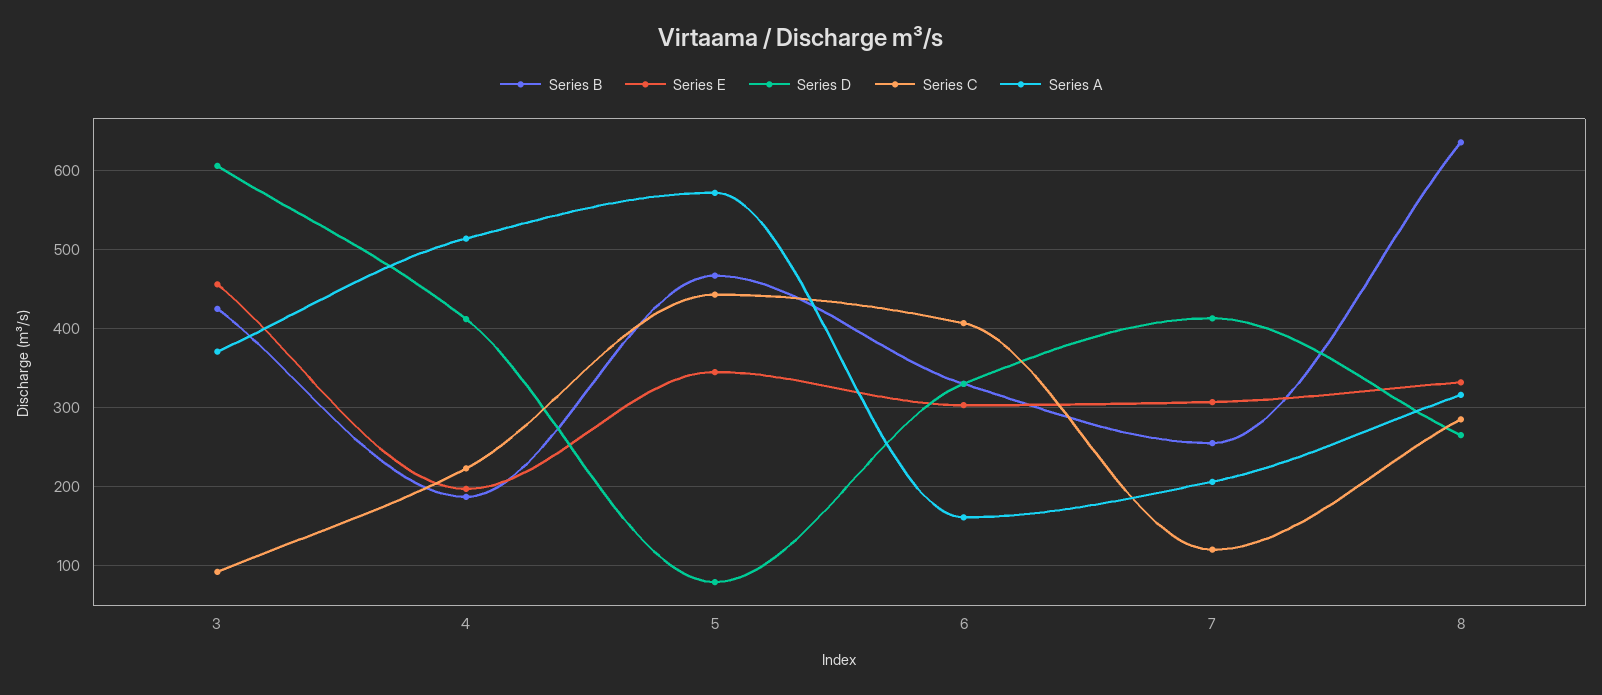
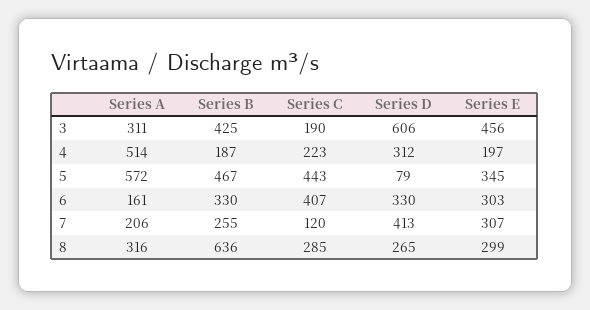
  {
    "Series B": {
      "3": 425,
      "4": 187,
      "5": 467,
      "6": 330,
      "7": 255,
      "8": 636
    },
    "Series E": {
      "3": 456,
      "4": 197,
      "5": 345,
      "6": 303,
      "7": 307,
-     "8": 330
+     "8": 299
    },
    "Series D": {
      "3": 606,
-     "4": 410,
+     "4": 312,
      "5": 79,
      "6": 330,
      "7": 413,
      "8": 265
    },
    "Series C": {
-     "3": 90,
+     "3": 190,
      "4": 223,
      "5": 443,
      "6": 407,
      "7": 120,
      "8": 285
    },
    "Series A": {
-     "3": 370,
+     "3": 311,
      "4": 514,
      "5": 572,
      "6": 161,
      "7": 206,
      "8": 316
    }
  }

